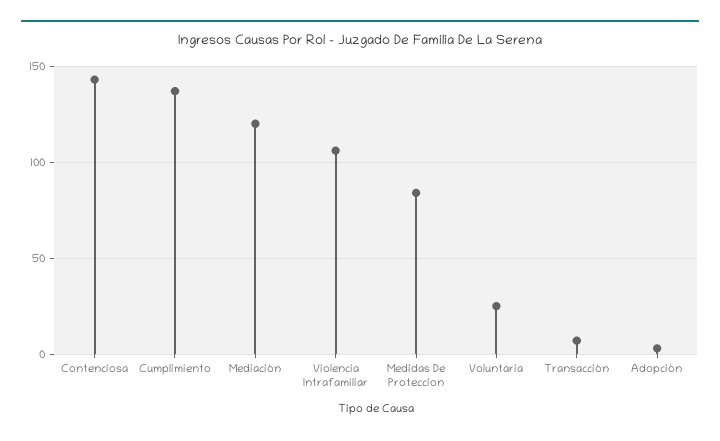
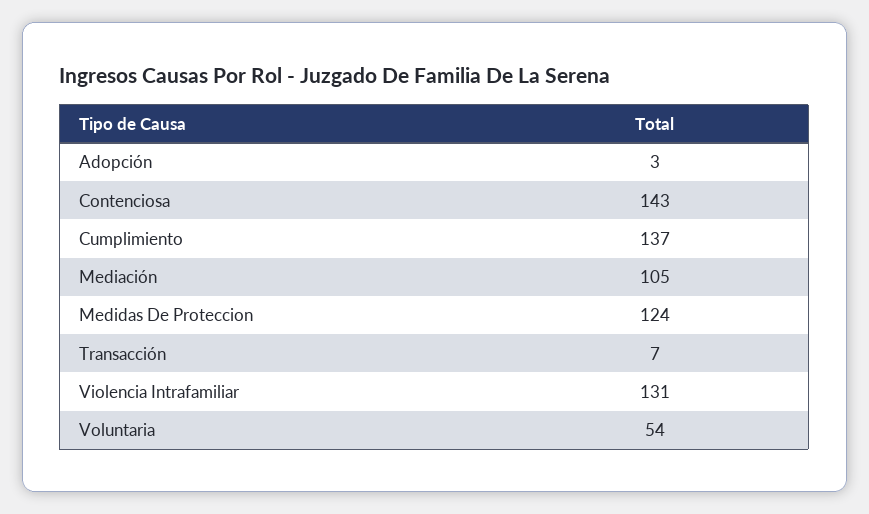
  {
    "Contenciosa": 143,
    "Cumplimiento": 137,
-   "Mediación": 120,
+   "Mediación": 105,
-   "Violencia Intrafamiliar": 105,
+   "Violencia Intrafamiliar": 131,
-   "Medidas De Proteccion": 85,
+   "Medidas De Proteccion": 124,
-   "Voluntaria": 25,
+   "Voluntaria": 54,
    "Transacción": 7,
    "Adopción": 3
  }

